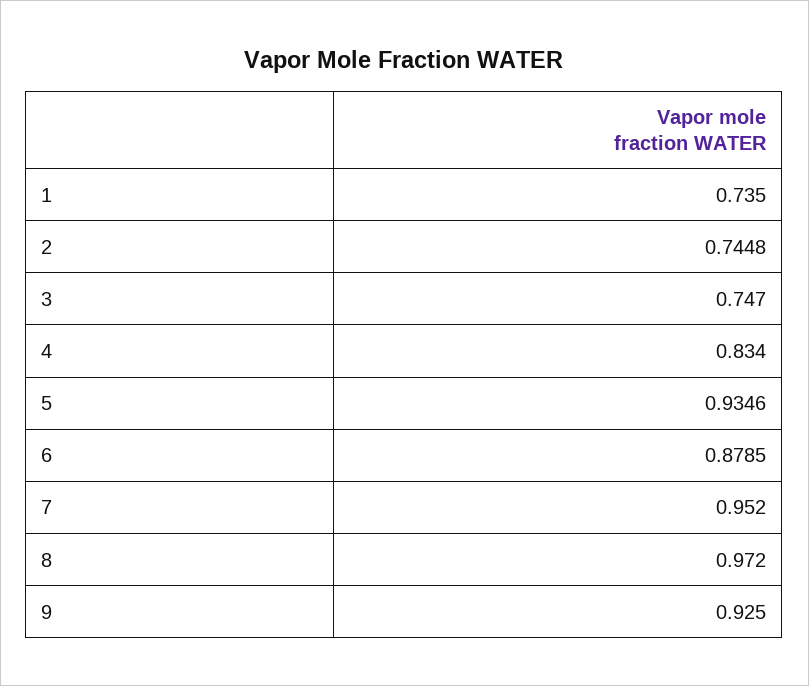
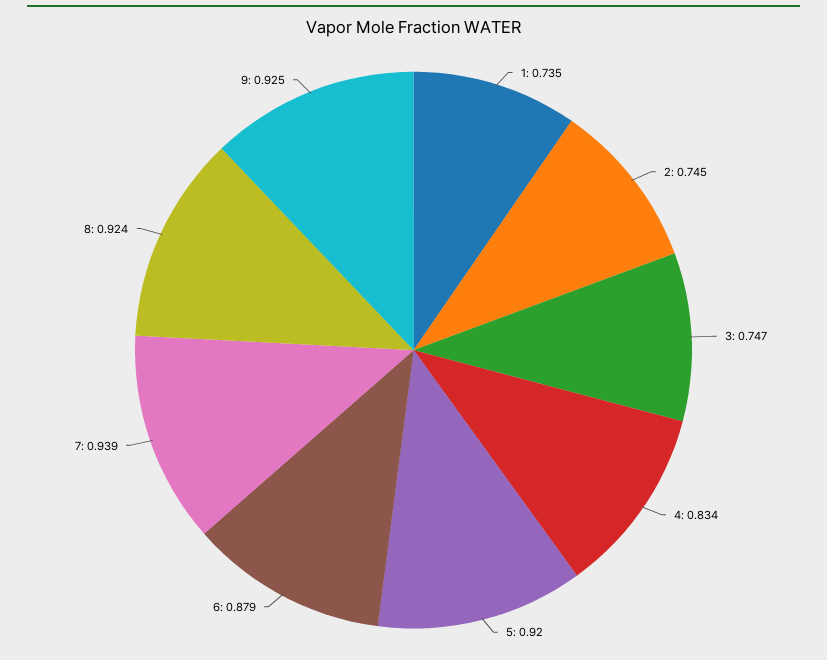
  {
    "1": 0.735,
    "2": 0.7448,
    "3": 0.747,
    "4": 0.834,
-   "5": 0.9346,
+   "5": 0.92,
    "6": 0.8785,
-   "7": 0.952,
+   "7": 0.939,
-   "8": 0.972,
+   "8": 0.924,
    "9": 0.925
  }

